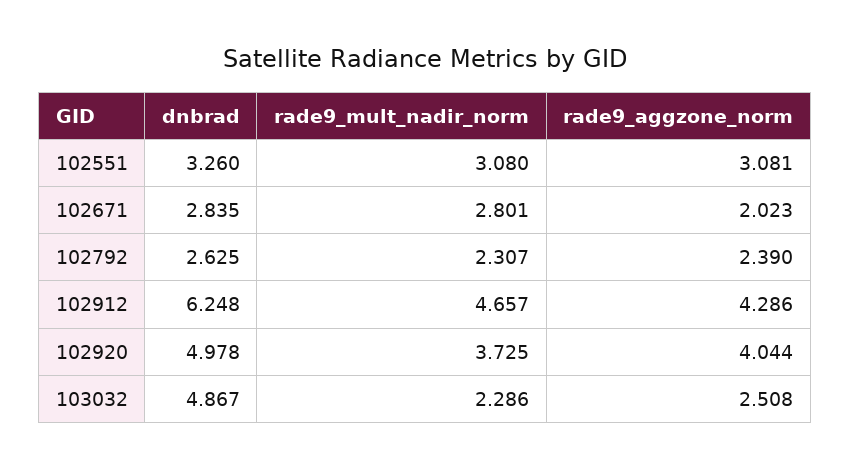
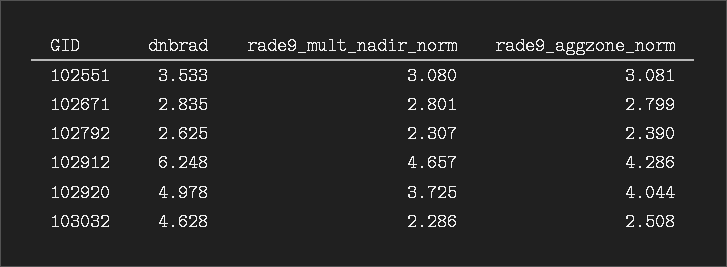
  {
    "dnbrad": {
-     "102551": 3.26,
+     "102551": 3.533,
      "102671": 2.835,
      "102792": 2.625,
      "102912": 6.248,
      "102920": 4.978,
-     "103032": 4.867
+     "103032": 4.628
    },
    "rade9_mult_nadir_norm": {
      "102551": 3.08,
      "102671": 2.801,
      "102792": 2.307,
      "102912": 4.657,
      "102920": 3.725,
      "103032": 2.286
    },
    "rade9_aggzone_norm": {
      "102551": 3.081,
-     "102671": 2.023,
+     "102671": 2.799,
      "102792": 2.39,
      "102912": 4.286,
      "102920": 4.044,
      "103032": 2.508
    }
  }

